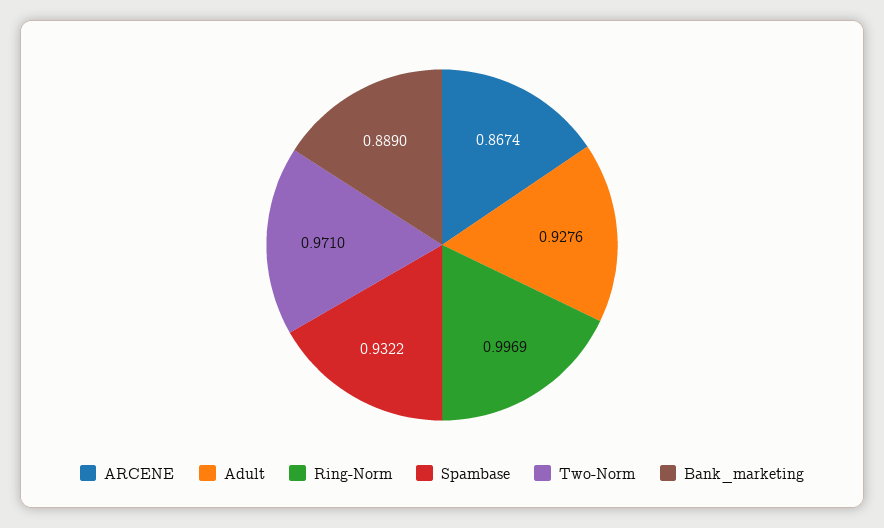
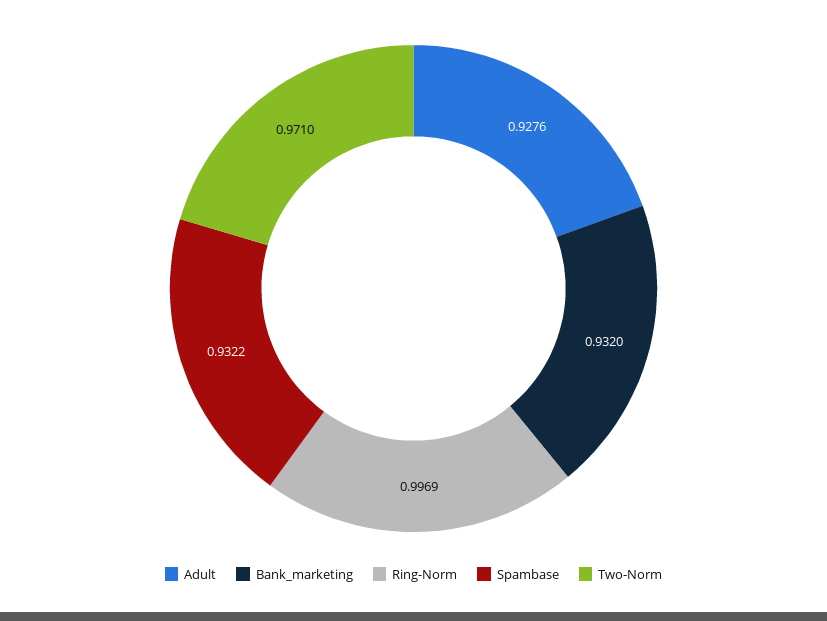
  {
-   "ARCENE": 0.8674,
    "Adult": 0.9276,
    "Ring-Norm": 0.9969,
    "Spambase": 0.9322,
    "Two-Norm": 0.971,
-   "Bank_marketing": 0.889
+   "Bank_marketing": 0.932
  }

